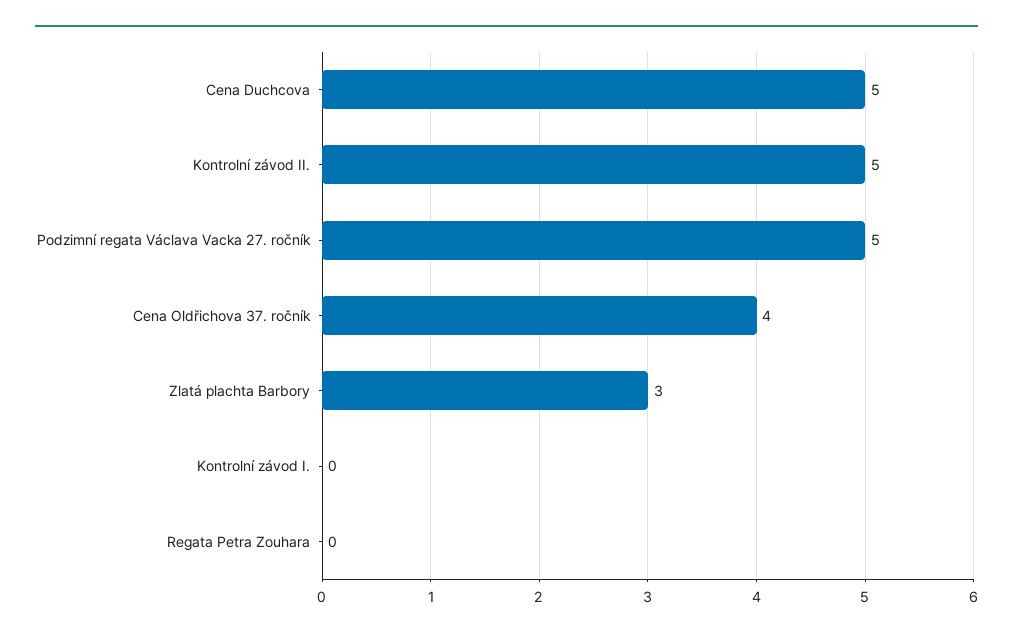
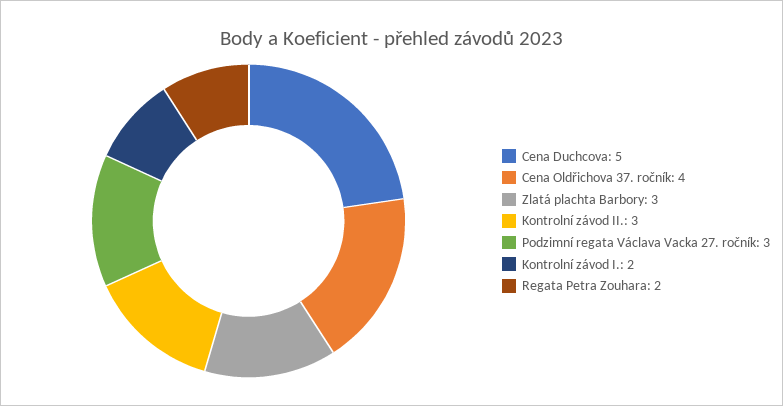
  {
    "Cena Duchcova": 5,
-   "Kontrolní závod II.": 5,
+   "Kontrolní závod II.": 3,
-   "Podzimní regata Václava Vacka 27. ročník": 5,
+   "Podzimní regata Václava Vacka 27. ročník": 3,
    "Cena Oldřichova 37. ročník": 4,
    "Zlatá plachta Barbory": 3,
-   "Kontrolní závod I.": 0,
+   "Kontrolní závod I.": 2,
-   "Regata Petra Zouhara": 0
+   "Regata Petra Zouhara": 2
  }

